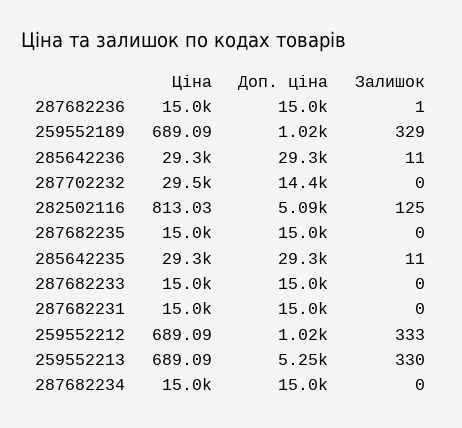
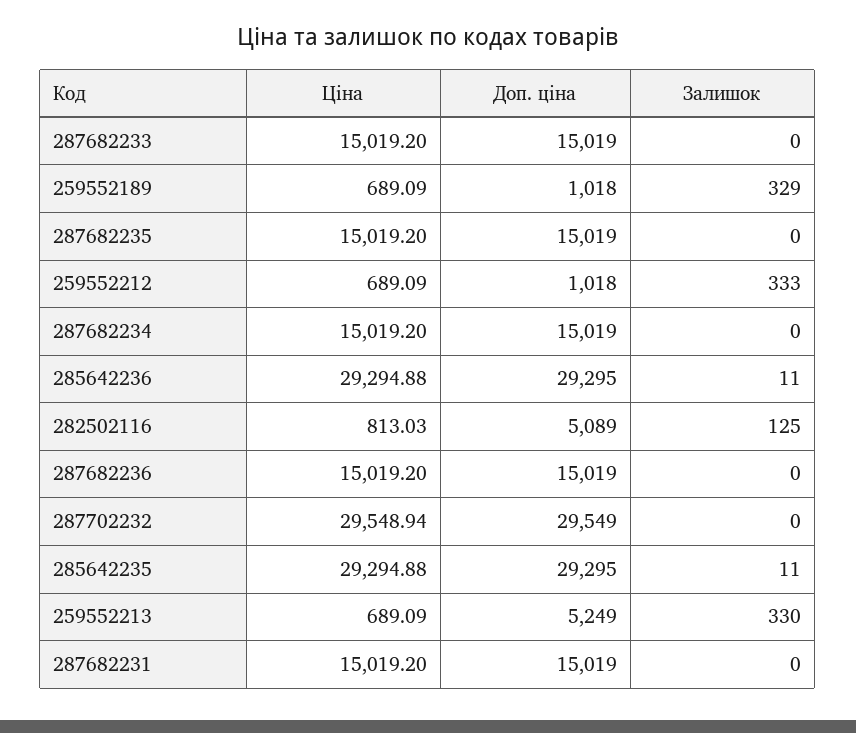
  {
    "Ціна": {
      "287682236": 15019.2,
      "259552189": 689.09,
      "285642236": 29294.88,
      "287702232": 29548.94,
      "282502116": 813.03,
      "287682235": 15019.2,
      "285642235": 29294.88,
      "287682233": 15019.2,
      "287682231": 15019.2,
      "259552212": 689.09,
      "259552213": 689.09,
      "287682234": 15019.2
    },
    "Доп. ціна": {
      "287682236": 15019,
      "259552189": 1018,
      "285642236": 29295,
-     "287702232": 14400,
+     "287702232": 29549,
      "282502116": 5089,
      "287682235": 15019,
      "285642235": 29295,
      "287682233": 15019,
      "287682231": 15019,
      "259552212": 1018,
      "259552213": 5249,
      "287682234": 15019
    },
    "Залишок": {
-     "287682236": 1,
+     "287682236": 0,
      "259552189": 329,
      "285642236": 11,
      "287702232": 0,
      "282502116": 125,
      "287682235": 0,
      "285642235": 11,
      "287682233": 0,
      "287682231": 0,
      "259552212": 333,
      "259552213": 330,
      "287682234": 0
    }
  }

